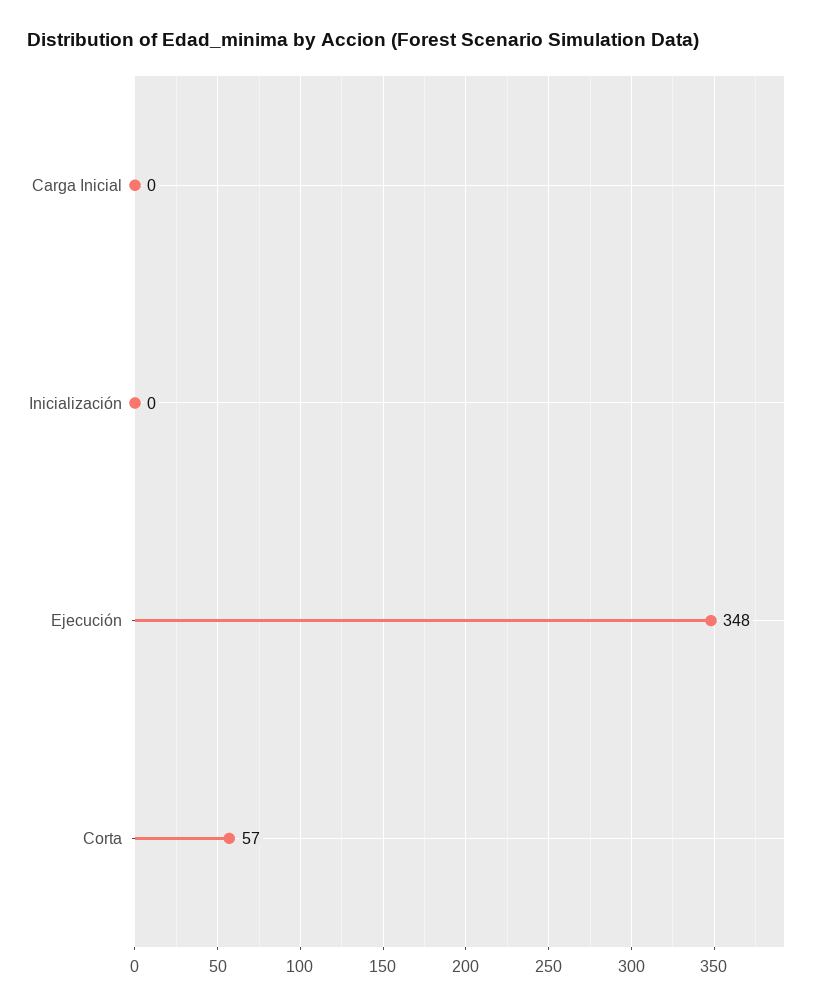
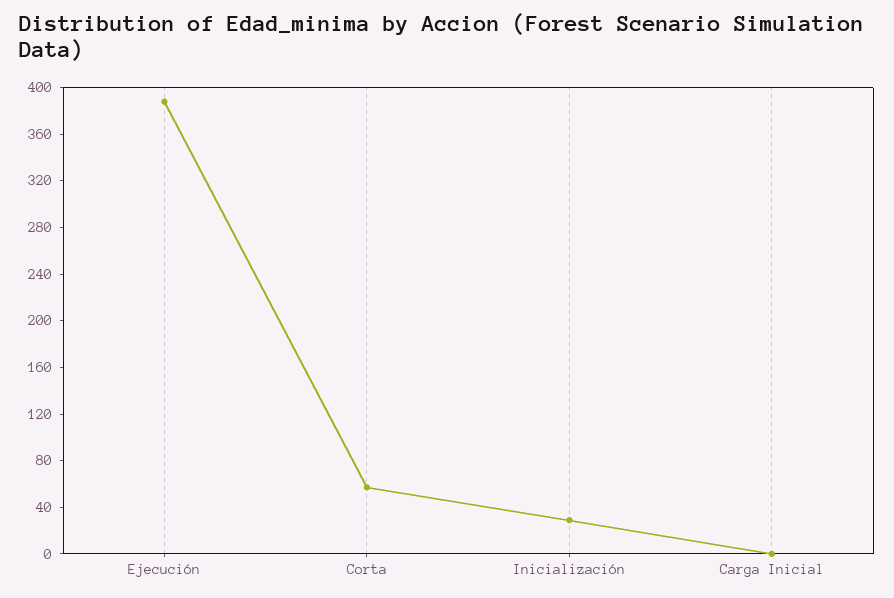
  {
    "Carga Inicial": 0,
-   "Inicialización": 0,
+   "Inicialización": 30,
-   "Ejecución": 348,
+   "Ejecución": 390,
    "Corta": 57
  }

